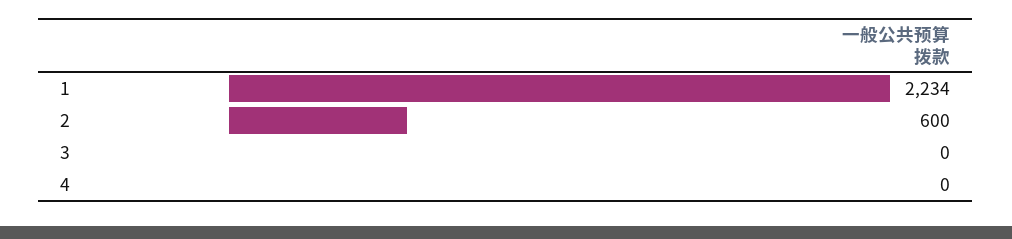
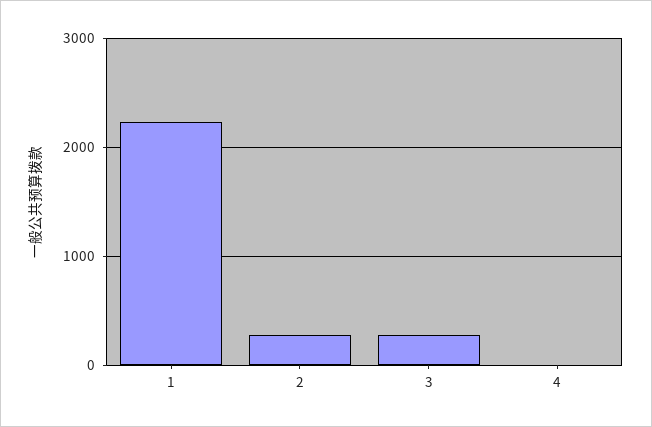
  {
    "1": 2234,
-   "2": 600,
+   "2": 300,
-   "3": 0,
+   "3": 300,
    "4": 0
  }

